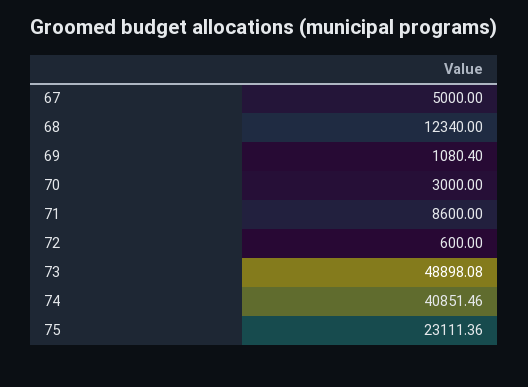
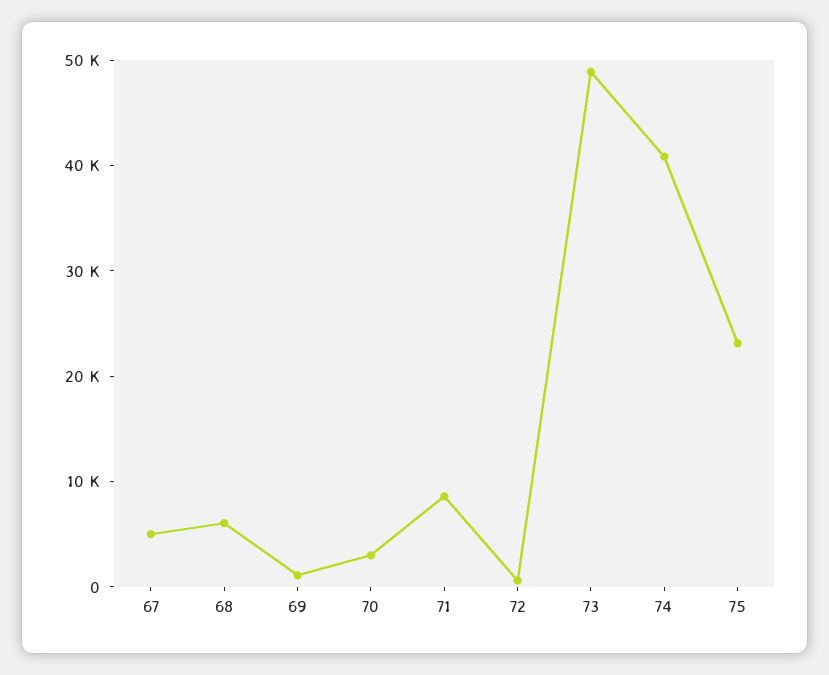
  {
    "67": 5000,
-   "68": 12340,
+   "68": 6000,
    "69": 1080.4,
    "70": 3000,
    "71": 8600,
    "72": 600,
    "73": 48898.08,
    "74": 40851.46,
    "75": 23111.36
  }

